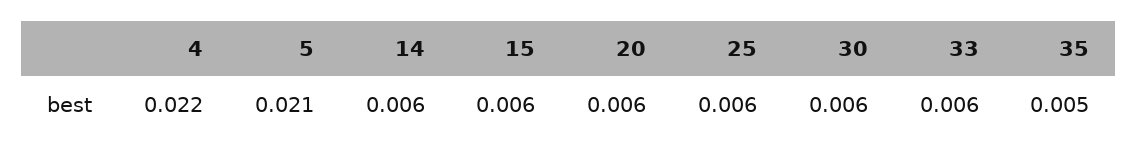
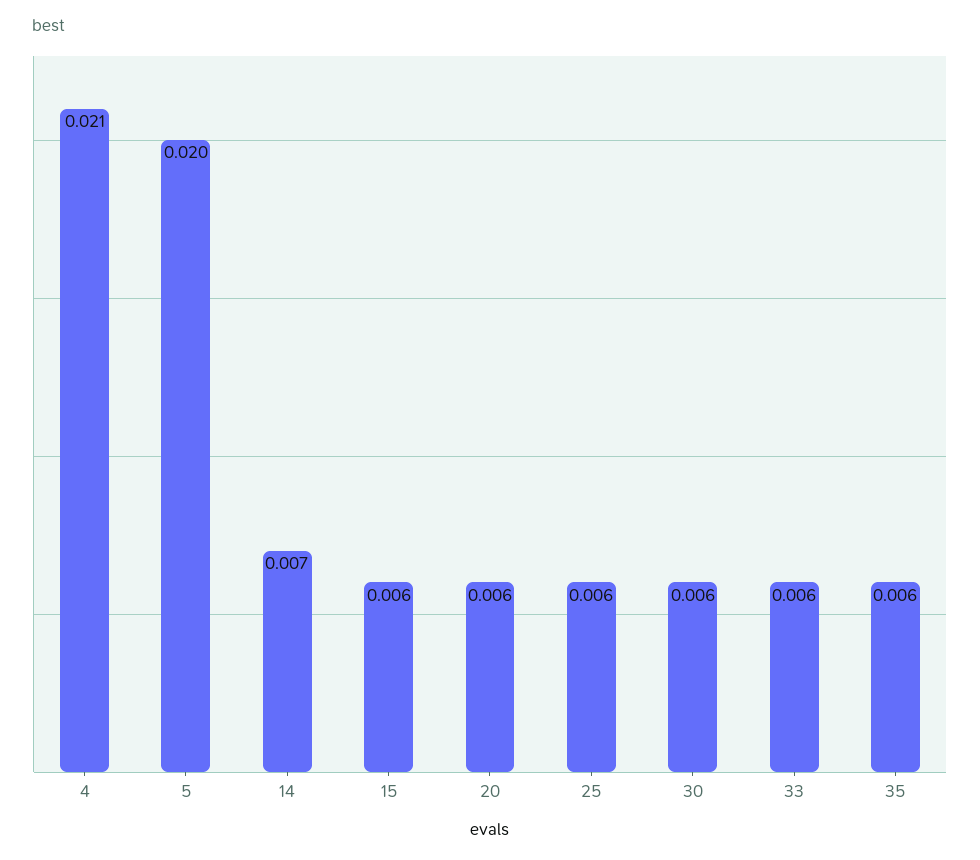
  {
-   "4": 0.022,
+   "4": 0.021,
-   "5": 0.021,
+   "5": 0.02,
-   "14": 0.006,
+   "14": 0.007,
    "15": 0.006,
    "20": 0.006,
    "25": 0.006,
    "30": 0.006,
    "33": 0.006,
-   "35": 0.005
+   "35": 0.006
  }

